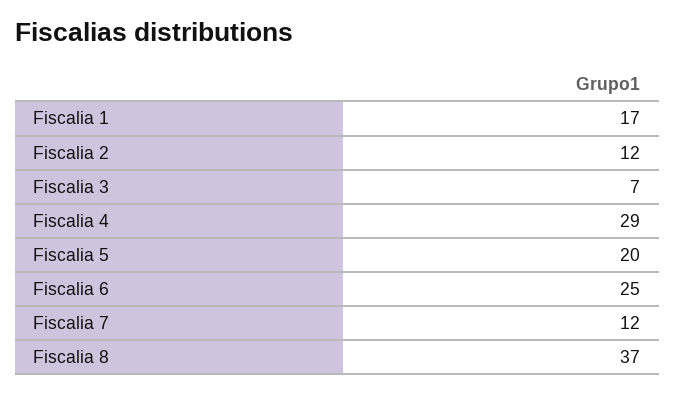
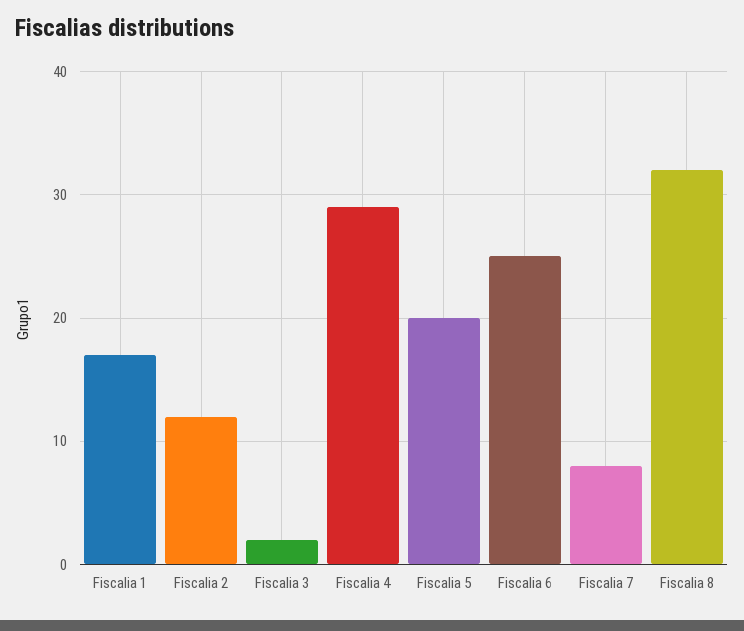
  {
    "Fiscalia 1": 17,
    "Fiscalia 2": 12,
-   "Fiscalia 3": 7,
+   "Fiscalia 3": 2,
    "Fiscalia 4": 29,
    "Fiscalia 5": 20,
    "Fiscalia 6": 25,
-   "Fiscalia 7": 12,
+   "Fiscalia 7": 8,
-   "Fiscalia 8": 37
+   "Fiscalia 8": 32
  }

